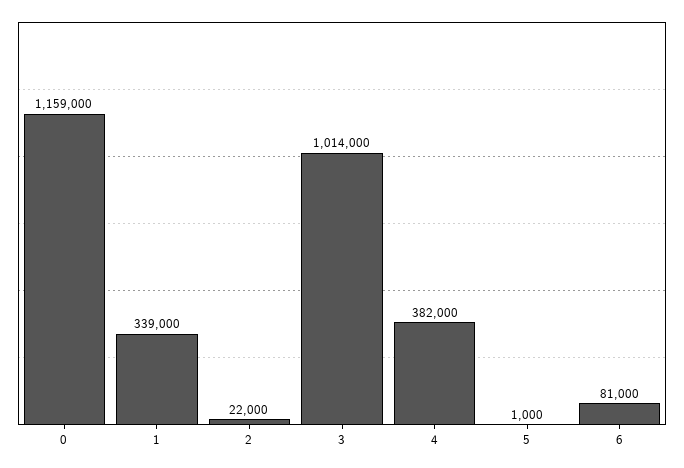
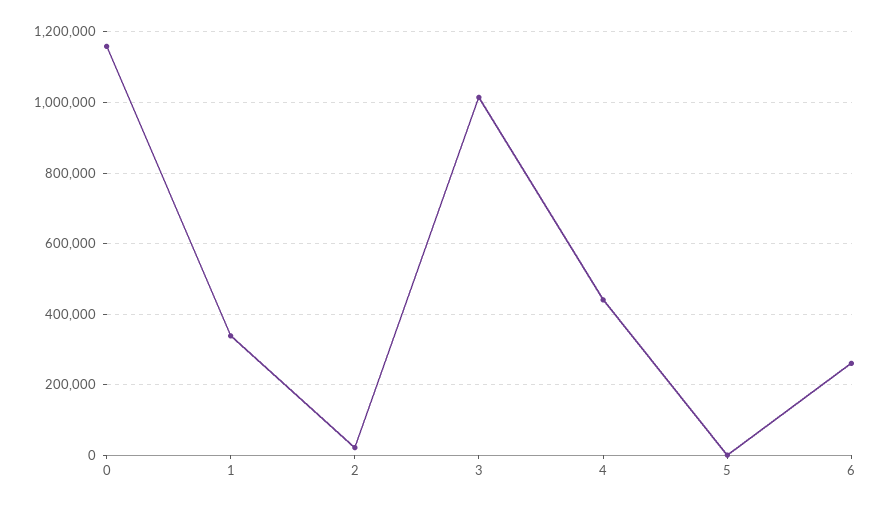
  {
    "0": 1159000,
    "1": 339000,
    "2": 22000,
    "3": 1014000,
-   "4": 382000,
+   "4": 440000,
    "5": 1000,
-   "6": 81000
+   "6": 260000
  }

